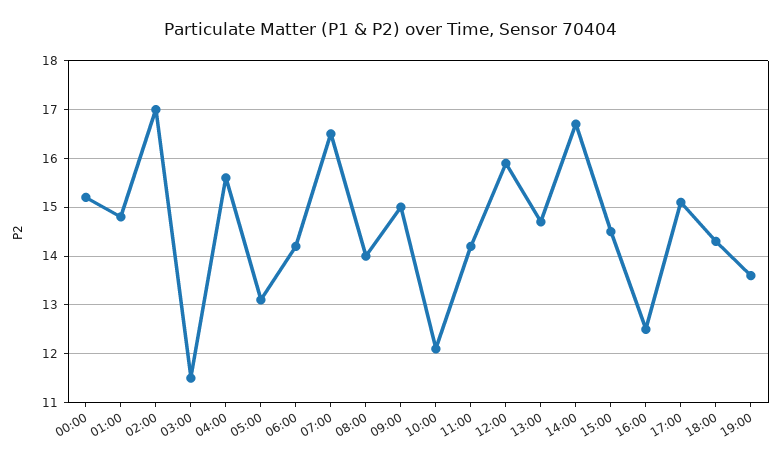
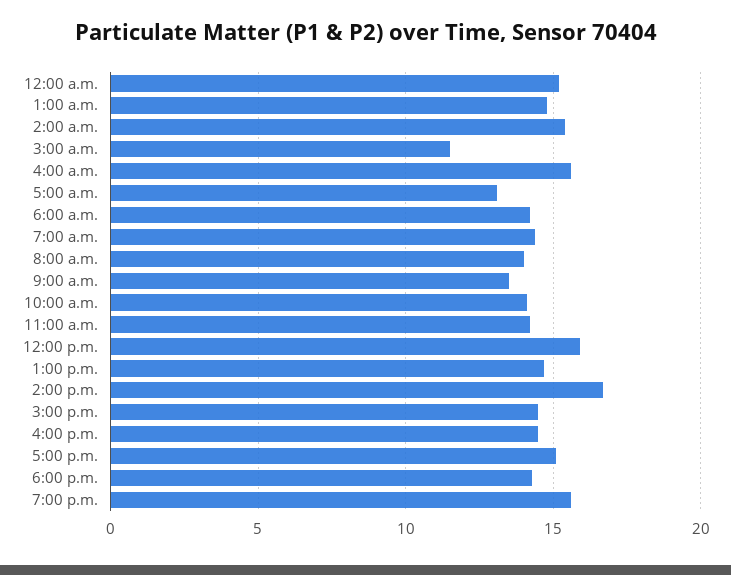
  {
    "00:00": 15,
    "01:00": 15,
-   "02:00": 17,
+   "02:00": 15.5,
    "03:00": 11.5,
    "04:00": 15.5,
    "05:00": 13,
    "06:00": 14,
-   "07:00": 16.5,
+   "07:00": 14.5,
    "08:00": 14,
-   "09:00": 15,
+   "09:00": 13.5,
-   "10:00": 12,
+   "10:00": 14,
    "11:00": 14,
    "12:00": 16,
    "13:00": 14.5,
    "14:00": 16.5,
    "15:00": 14.5,
-   "16:00": 12.5,
+   "16:00": 14.5,
    "17:00": 15,
    "18:00": 14.5,
-   "19:00": 13.5
+   "19:00": 15.5
  }

